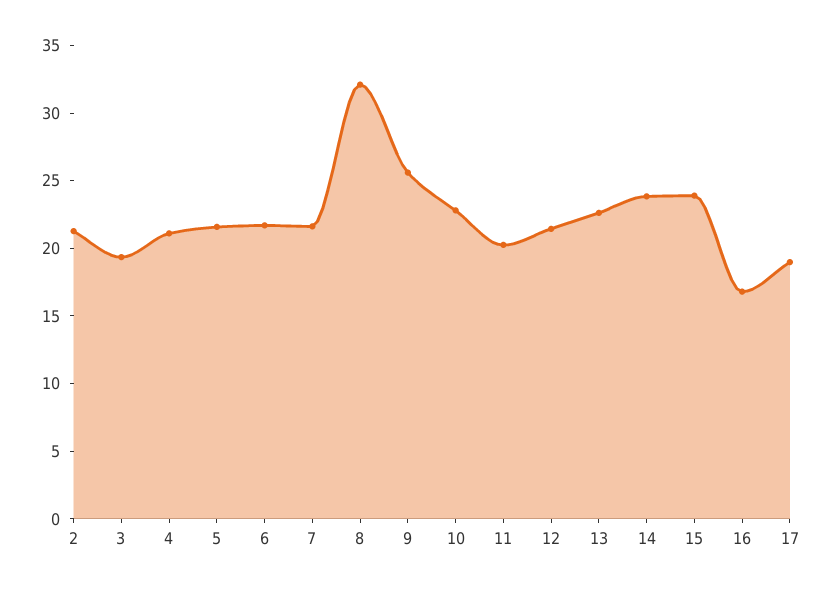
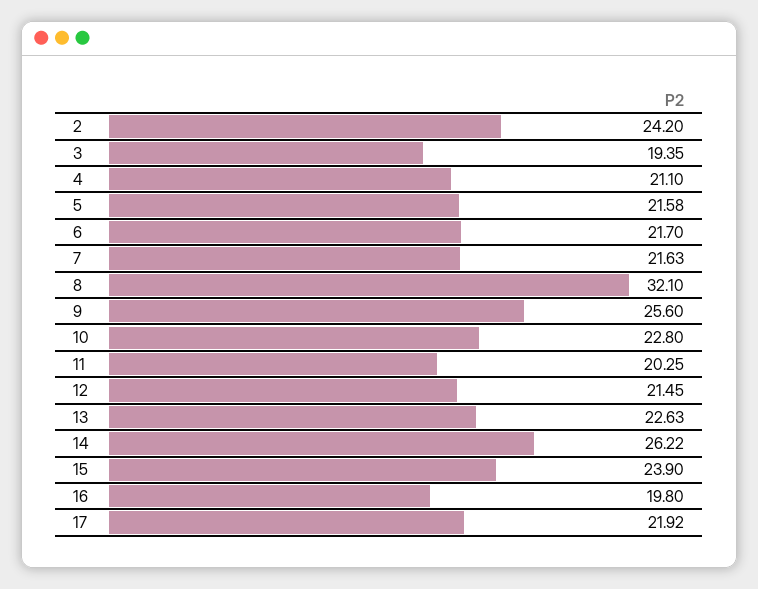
  {
-   "2": 21,
+   "2": 24.2,
    "3": 19.35,
    "4": 21.1,
    "5": 21.58,
    "6": 21.7,
    "7": 21.63,
    "8": 32.1,
    "9": 25.6,
    "10": 22.8,
    "11": 20.25,
    "12": 21.45,
    "13": 22.63,
-   "14": 24,
+   "14": 26.22,
    "15": 23.9,
-   "16": 17,
+   "16": 19.8,
-   "17": 19
+   "17": 21.92
  }

